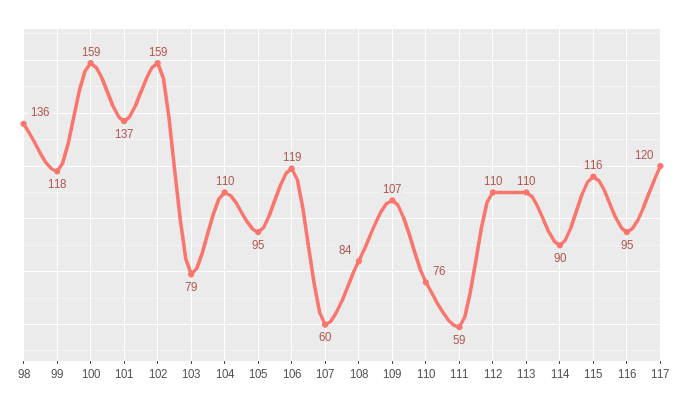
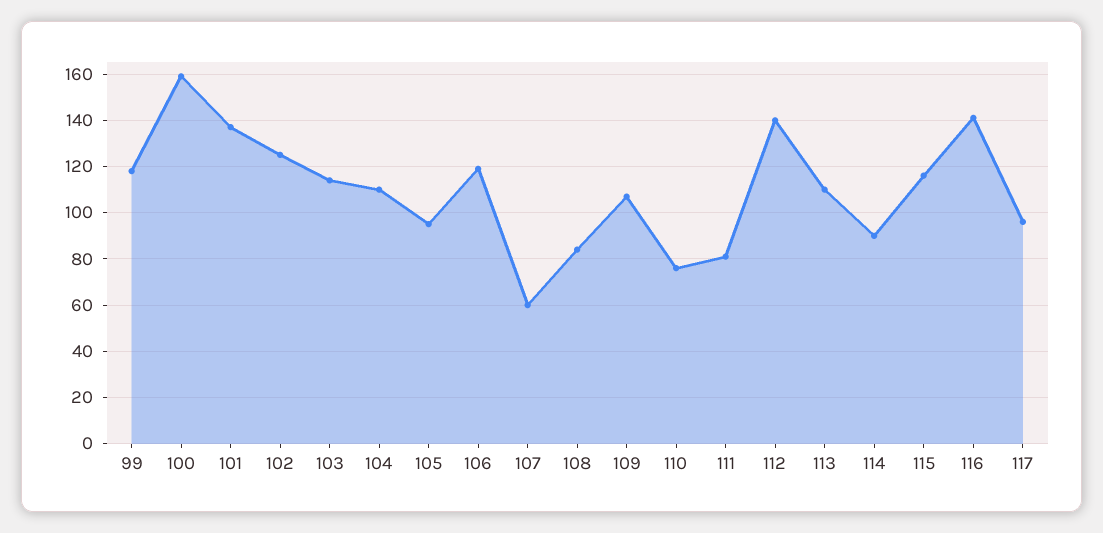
  {
-   "98": 136,
    "99": 118,
    "100": 159,
    "101": 137,
-   "102": 159,
+   "102": 125,
-   "103": 79,
+   "103": 115,
    "104": 110,
    "105": 95,
    "106": 119,
    "107": 60,
    "108": 84,
    "109": 107,
    "110": 76,
-   "111": 59,
+   "111": 80,
-   "112": 110,
+   "112": 140,
    "113": 110,
    "114": 90,
    "115": 116,
-   "116": 95,
+   "116": 140,
-   "117": 120
+   "117": 95
  }

